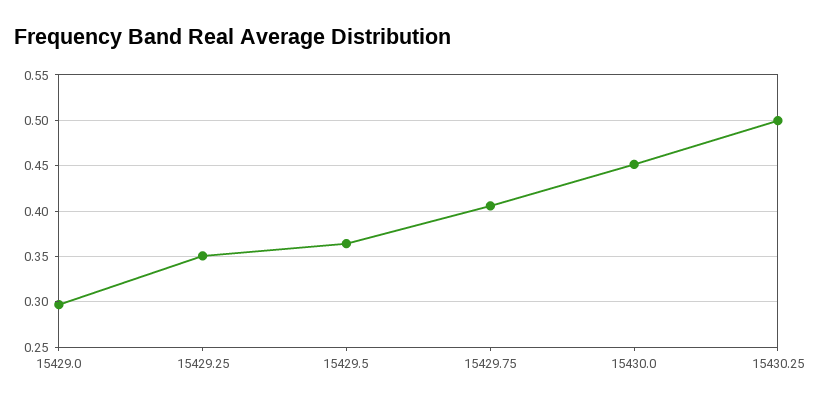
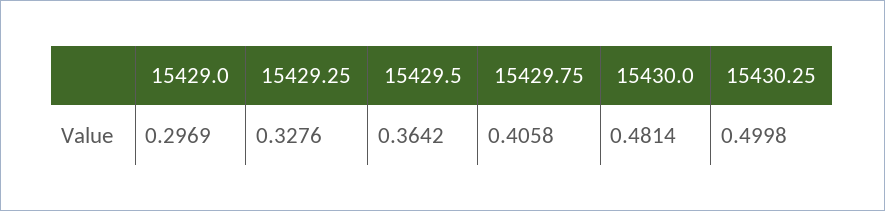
  {
    "15429.0": 0.2969,
-   "15429.25": 0.35,
+   "15429.25": 0.3276,
    "15429.5": 0.3642,
    "15429.75": 0.4058,
-   "15430.0": 0.45,
+   "15430.0": 0.4814,
    "15430.25": 0.4998
  }

